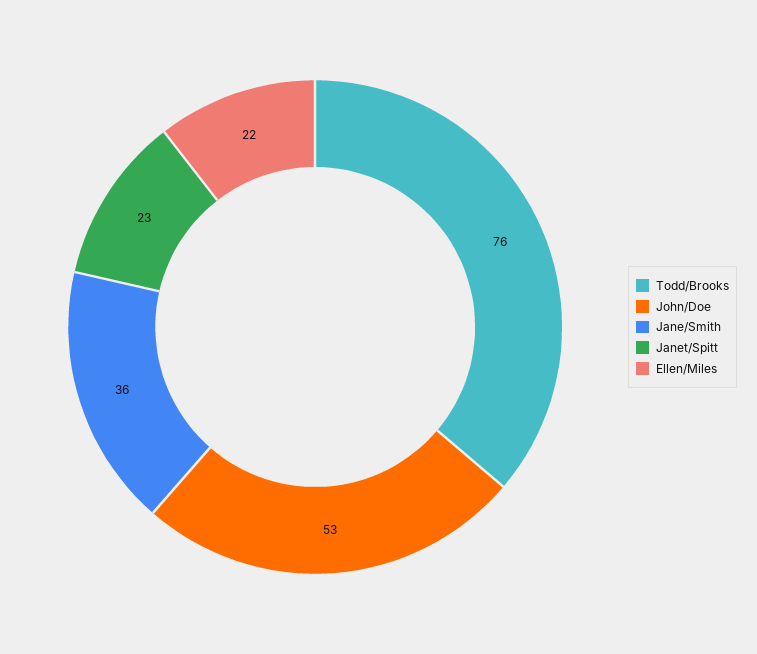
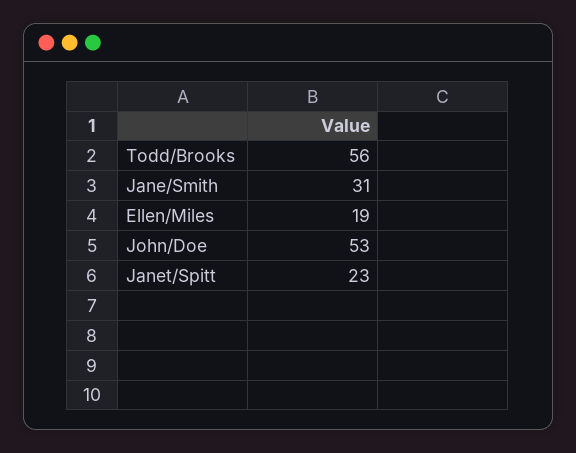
  {
-   "Todd/Brooks": 76,
+   "Todd/Brooks": 56,
    "John/Doe": 53,
-   "Jane/Smith": 36,
+   "Jane/Smith": 31,
    "Janet/Spitt": 23,
-   "Ellen/Miles": 22
+   "Ellen/Miles": 19
  }

